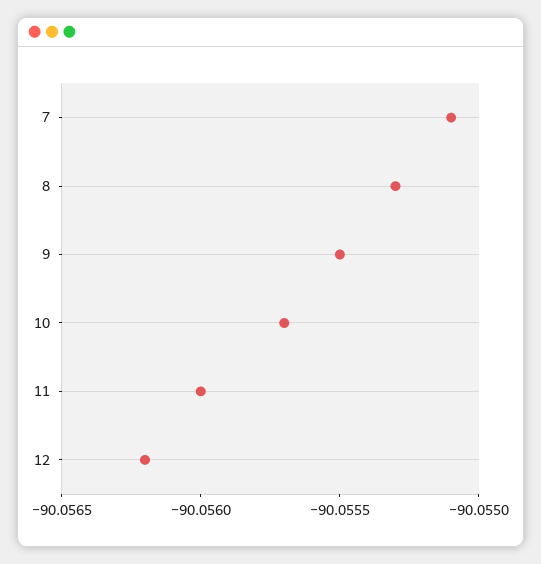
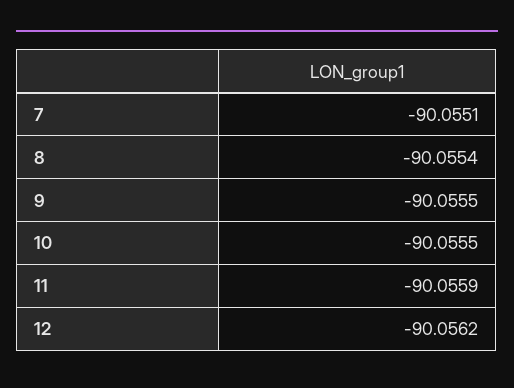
  {
    "7": -90.0551,
-   "8": -90.0553,
+   "8": -90.0554,
    "9": -90.0555,
-   "10": -90.0557,
+   "10": -90.0555,
-   "11": -90.056,
+   "11": -90.0559,
    "12": -90.0562
  }

